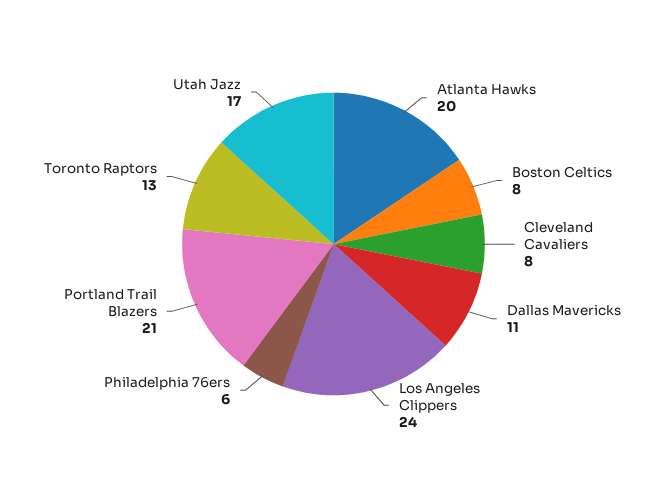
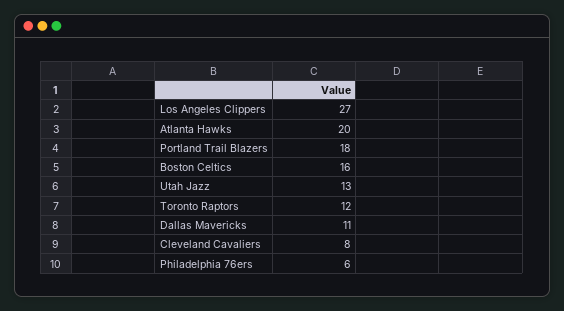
  {
    "Atlanta Hawks": 20,
-   "Boston Celtics": 8,
+   "Boston Celtics": 16,
    "Cleveland Cavaliers": 8,
    "Dallas Mavericks": 11,
-   "Los Angeles Clippers": 24,
+   "Los Angeles Clippers": 27,
    "Philadelphia 76ers": 6,
-   "Portland Trail Blazers": 21,
+   "Portland Trail Blazers": 18,
-   "Toronto Raptors": 13,
+   "Toronto Raptors": 12,
-   "Utah Jazz": 17
+   "Utah Jazz": 13
  }

